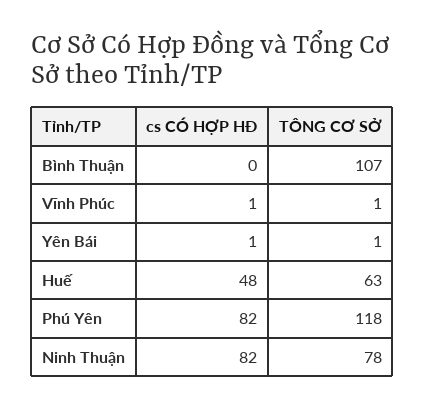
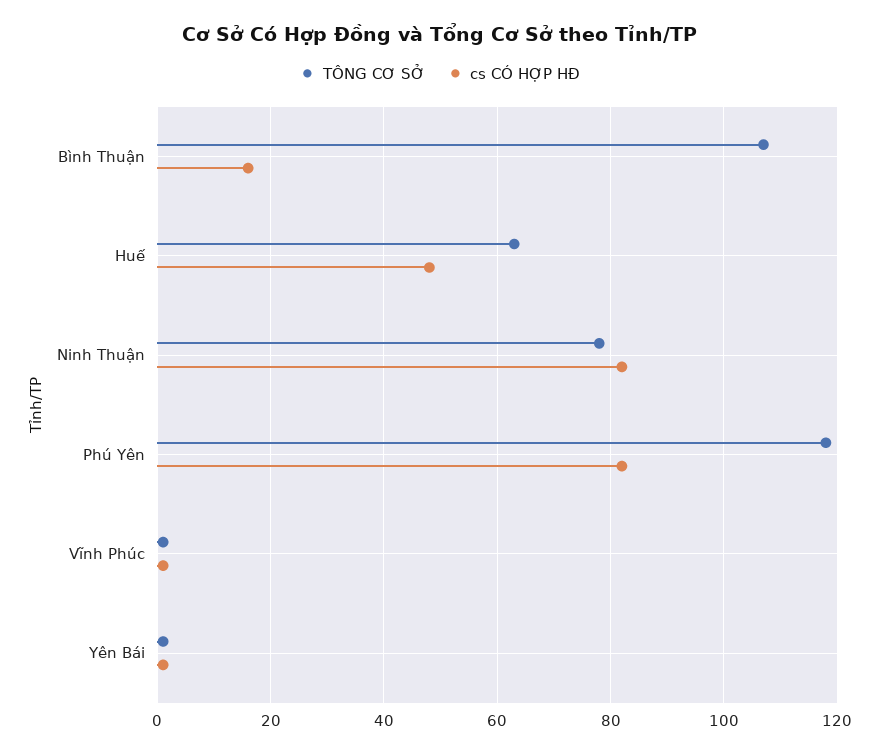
  {
    "cs CÓ HỢP HĐ": {
-     "Bình Thuận": 0,
+     "Bình Thuận": 15,
      "Vĩnh Phúc": 1,
      "Yên Bái": 1,
      "Huế": 48,
      "Phú Yên": 82,
      "Ninh Thuận": 82
    },
    "TÔNG CƠ SỞ": {
      "Bình Thuận": 107,
      "Vĩnh Phúc": 1,
      "Yên Bái": 1,
      "Huế": 63,
      "Phú Yên": 118,
      "Ninh Thuận": 78
    }
  }

